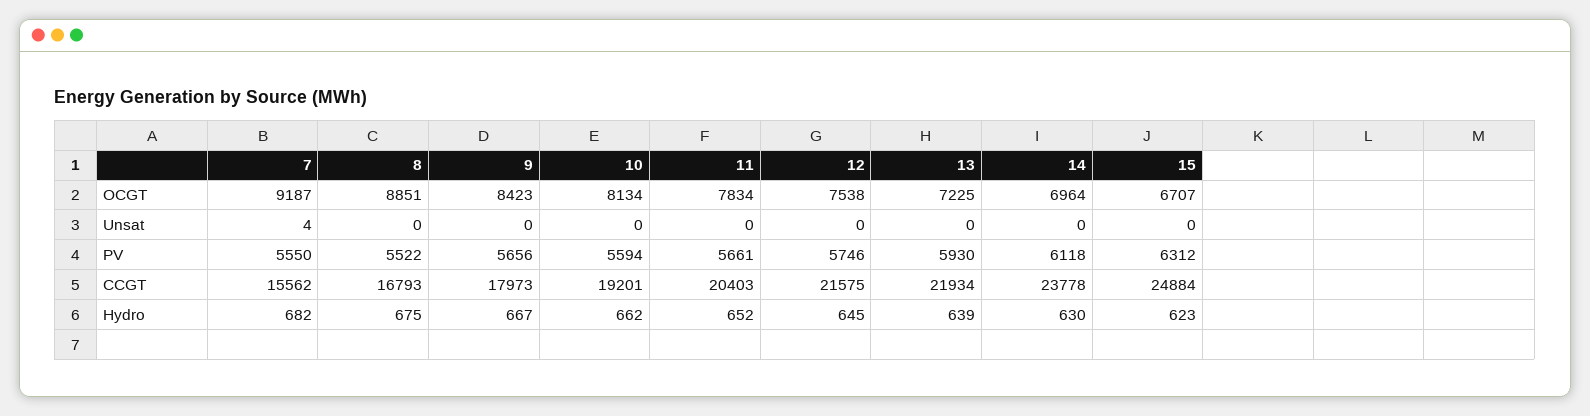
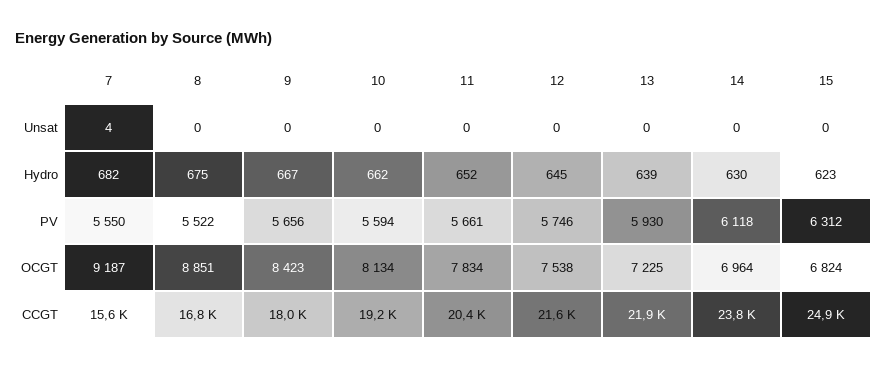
  {
    "7": {
      "OCGT": 9187,
      "Unsat": 4,
      "PV": 5550,
      "CCGT": 15562,
      "Hydro": 682
    },
    "8": {
      "OCGT": 8851,
      "Unsat": 0,
      "PV": 5522,
      "CCGT": 16793,
      "Hydro": 675
    },
    "9": {
      "OCGT": 8423,
      "Unsat": 0,
      "PV": 5656,
      "CCGT": 17973,
      "Hydro": 667
    },
    "10": {
      "OCGT": 8134,
      "Unsat": 0,
      "PV": 5594,
      "CCGT": 19201,
      "Hydro": 662
    },
    "11": {
      "OCGT": 7834,
      "Unsat": 0,
      "PV": 5661,
      "CCGT": 20403,
      "Hydro": 652
    },
    "12": {
      "OCGT": 7538,
      "Unsat": 0,
      "PV": 5746,
      "CCGT": 21575,
      "Hydro": 645
    },
    "13": {
      "OCGT": 7225,
      "Unsat": 0,
      "PV": 5930,
      "CCGT": 21934,
      "Hydro": 639
    },
    "14": {
      "OCGT": 6964,
      "Unsat": 0,
      "PV": 6118,
      "CCGT": 23778,
      "Hydro": 630
    },
    "15": {
-     "OCGT": 6707,
+     "OCGT": 6824,
      "Unsat": 0,
      "PV": 6312,
      "CCGT": 24884,
      "Hydro": 623
    }
  }

